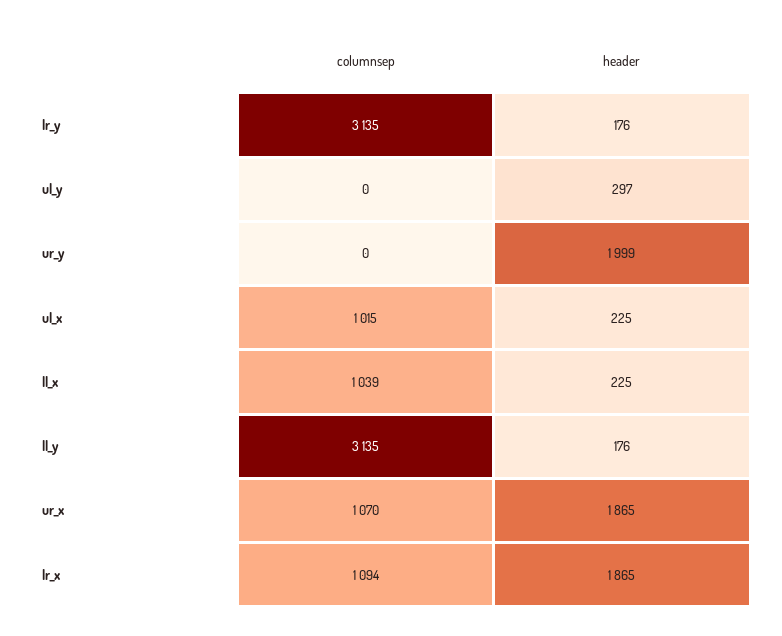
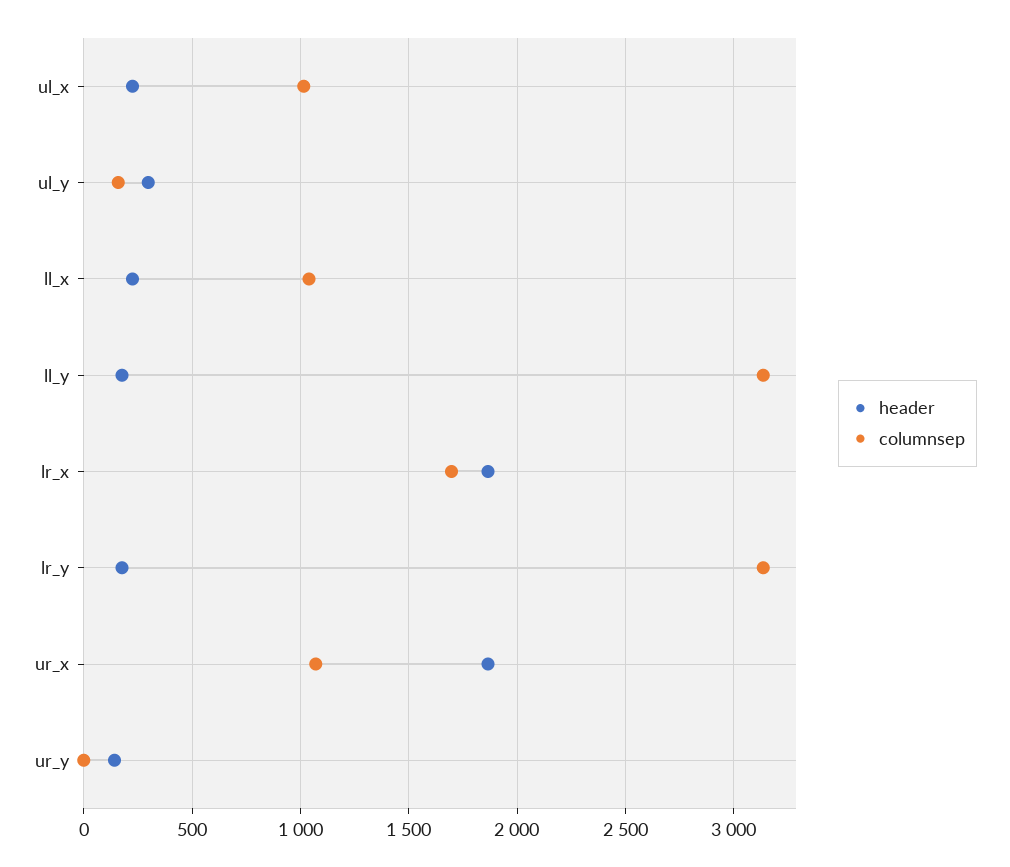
  {
    "columnsep": {
      "lr_y": 3135,
-     "ul_y": 0,
+     "ul_y": 150,
      "ur_y": 0,
      "ul_x": 1015,
      "ll_x": 1039,
      "ll_y": 3135,
      "ur_x": 1070,
-     "lr_x": 1094
+     "lr_x": 1700
    },
    "header": {
      "lr_y": 176,
      "ul_y": 297,
-     "ur_y": 1999,
+     "ur_y": 150,
      "ul_x": 225,
      "ll_x": 225,
      "ll_y": 176,
      "ur_x": 1865,
      "lr_x": 1865
    }
  }

